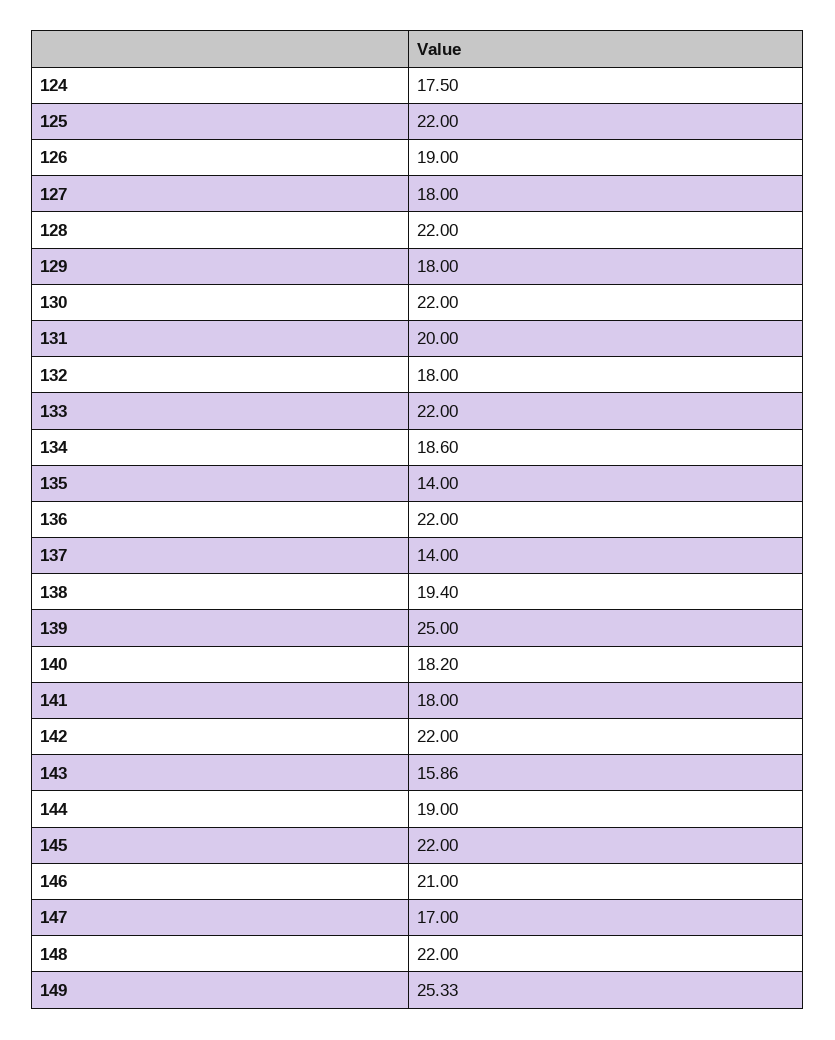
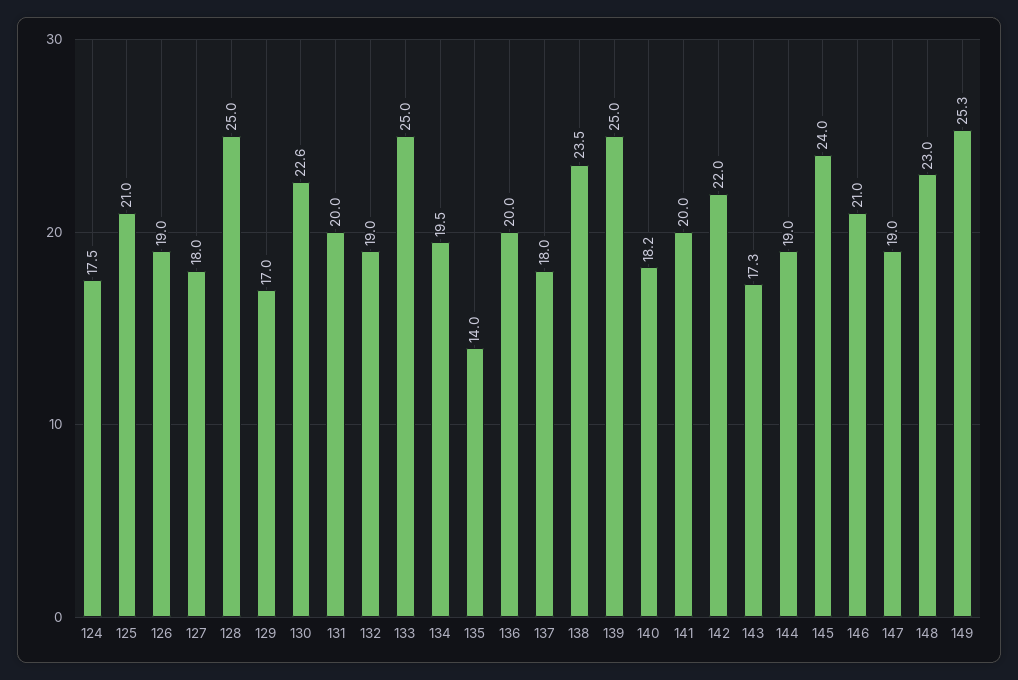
  {
    "124": 17.5,
-   "125": 22,
+   "125": 21,
    "126": 19,
    "127": 18,
-   "128": 22,
+   "128": 25,
-   "129": 18,
+   "129": 17,
-   "130": 22,
+   "130": 22.6,
    "131": 20,
-   "132": 18,
+   "132": 19,
-   "133": 22,
+   "133": 25,
-   "134": 18.6,
+   "134": 19.5,
    "135": 14,
-   "136": 22,
+   "136": 20,
-   "137": 14,
+   "137": 18,
-   "138": 19.4,
+   "138": 23.5,
    "139": 25,
    "140": 18.2,
-   "141": 18,
+   "141": 20,
    "142": 22,
-   "143": 15.86,
+   "143": 17.3,
    "144": 19,
-   "145": 22,
+   "145": 24,
    "146": 21,
-   "147": 17,
+   "147": 19,
-   "148": 22,
+   "148": 23,
    "149": 25.33
  }

